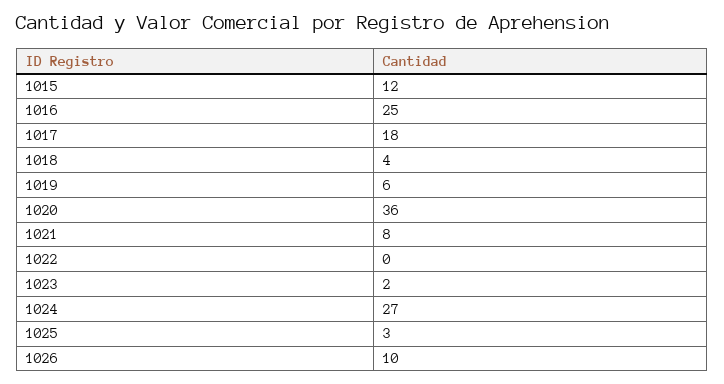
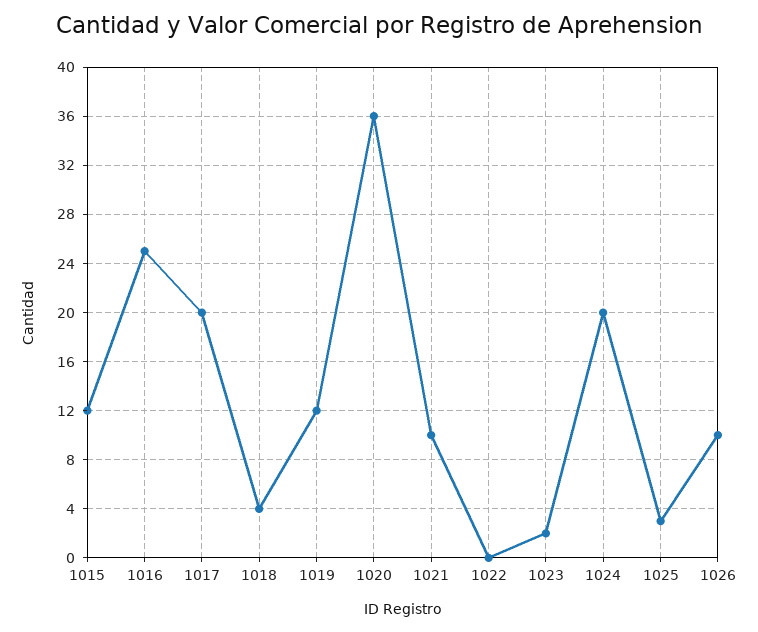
  {
    "1015": 12,
    "1016": 25,
-   "1017": 18,
+   "1017": 20,
    "1018": 4,
-   "1019": 6,
+   "1019": 12,
    "1020": 36,
-   "1021": 8,
+   "1021": 10,
    "1022": 0,
    "1023": 2,
-   "1024": 27,
+   "1024": 20,
    "1025": 3,
    "1026": 10
  }

